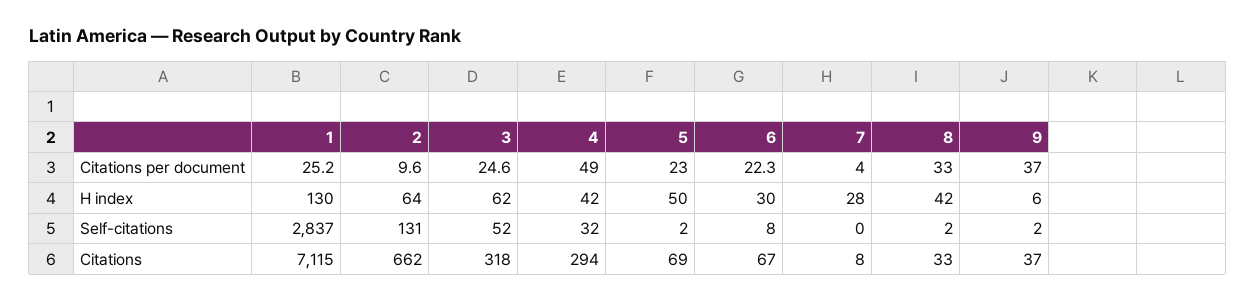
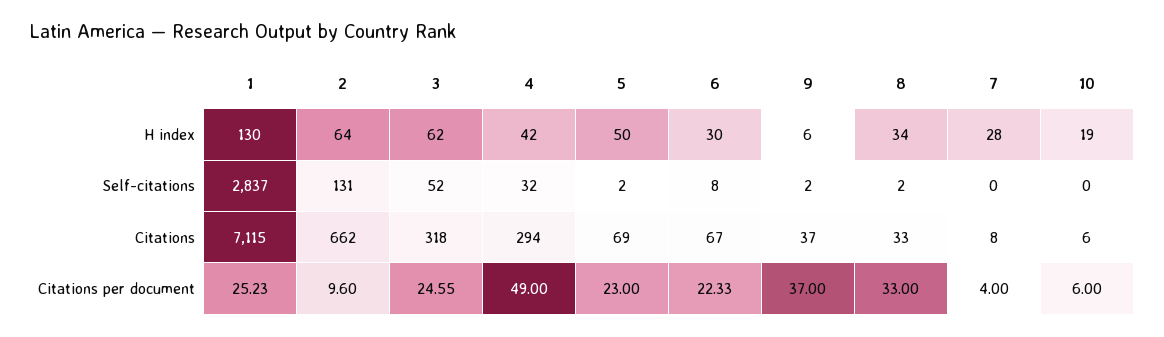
  {
    "1": {
      "Citations per document": 25.23,
      "H index": 130,
      "Self-citations": 2837,
      "Citations": 7115
    },
    "2": {
      "Citations per document": 9.6,
      "H index": 64,
      "Self-citations": 131,
      "Citations": 662
    },
    "3": {
      "Citations per document": 24.55,
      "H index": 62,
      "Self-citations": 52,
      "Citations": 318
    },
    "4": {
      "Citations per document": 49,
      "H index": 42,
      "Self-citations": 32,
      "Citations": 294
    },
    "5": {
      "Citations per document": 23,
      "H index": 50,
      "Self-citations": 2,
      "Citations": 69
    },
    "6": {
      "Citations per document": 22.33,
      "H index": 30,
      "Self-citations": 8,
      "Citations": 67
    },
    "7": {
      "Citations per document": 4,
      "H index": 28,
      "Self-citations": 0,
      "Citations": 8
    },
    "8": {
      "Citations per document": 33,
-     "H index": 42,
+     "H index": 34,
      "Self-citations": 2,
      "Citations": 33
    },
    "9": {
      "Citations per document": 37,
      "H index": 6,
      "Self-citations": 2,
      "Citations": 37
-   }
+   },
+   "10": {
+     "H index": 19,
+     "Self-citations": 0,
+     "Citations": 6,
+     "Citations per document": 6
+   }
  }

